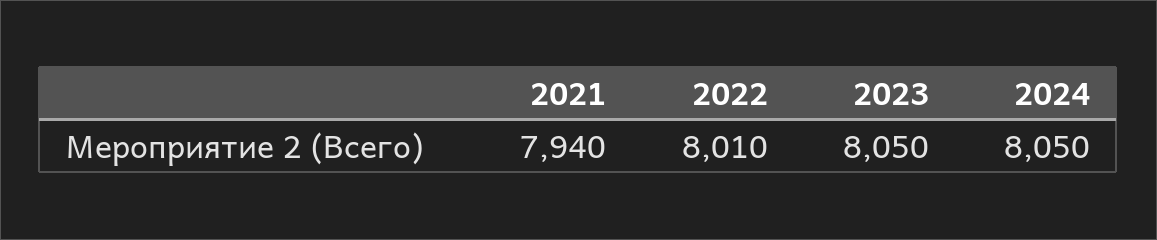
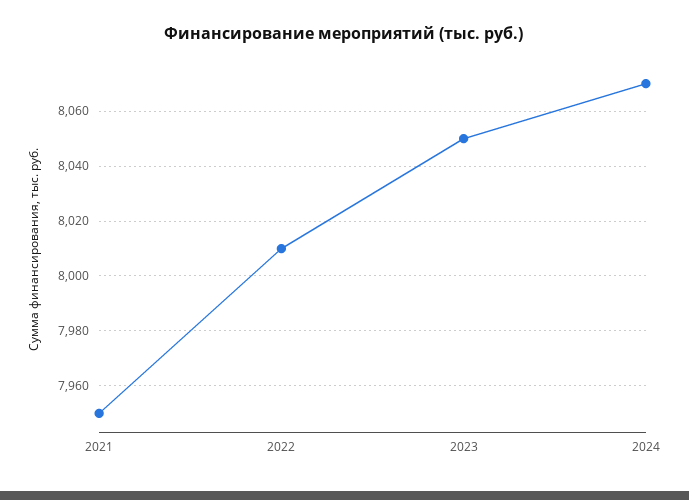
  {
-   "2021": 7940,
+   "2021": 7950,
    "2022": 8010,
    "2023": 8050,
-   "2024": 8050
+   "2024": 8070
  }

